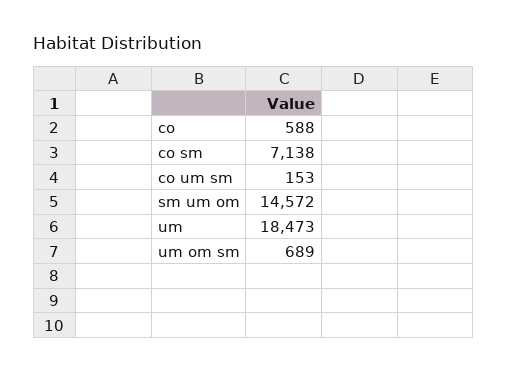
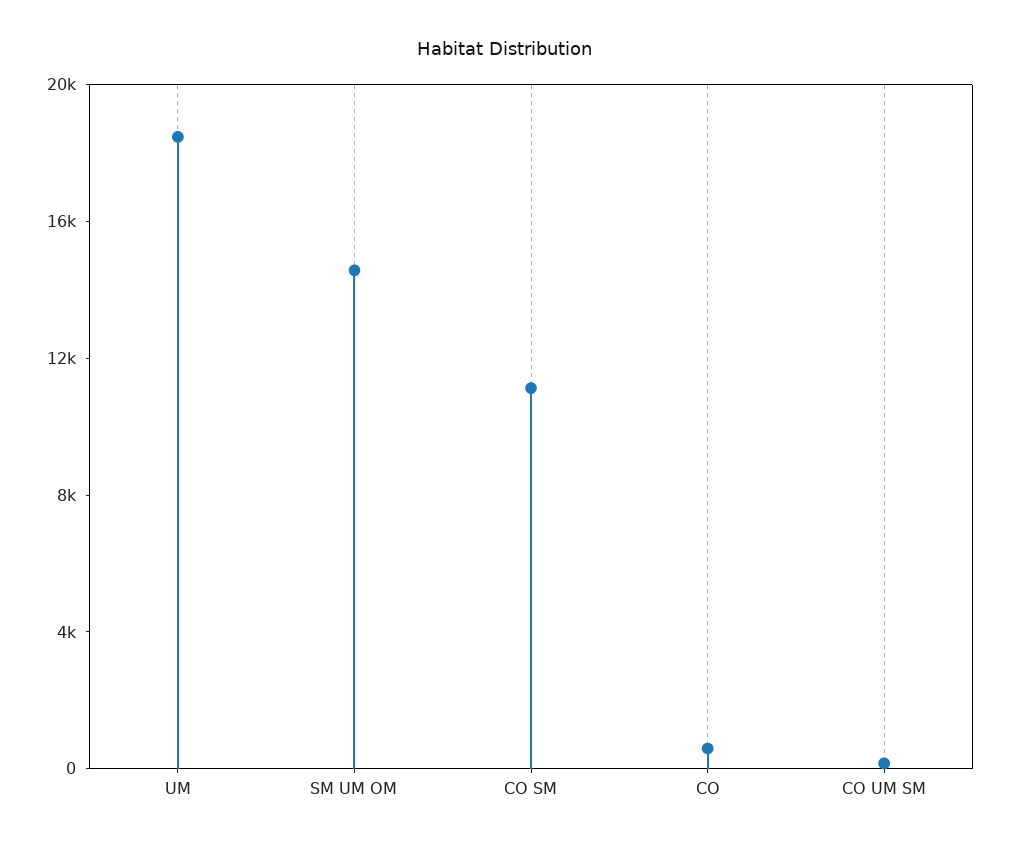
  {
    "co": 588,
-   "co sm": 7138,
+   "co sm": 11000,
    "co um sm": 153,
    "sm um om": 14572,
-   "um": 18473,
+   "um": 18473
-   "um om sm": 689
  }

